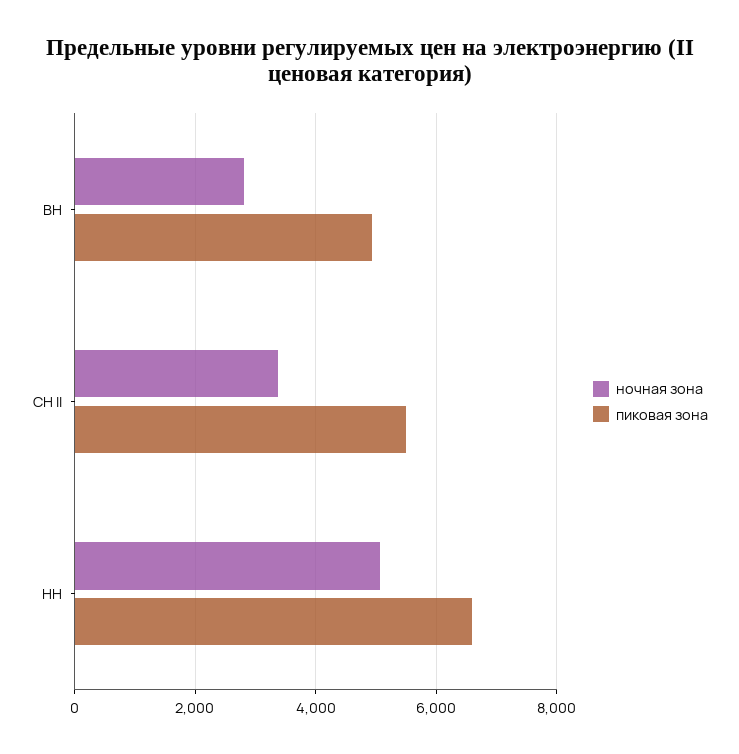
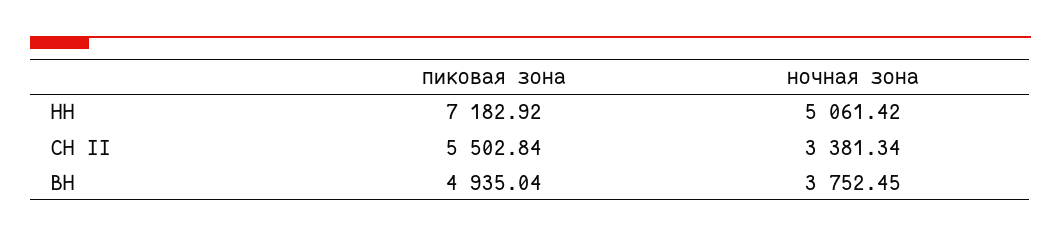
  {
    "ночная зона": {
-     "ВН": 2800,
+     "ВН": 3752.45,
      "СН II": 3381.34,
      "НН": 5061.42
    },
    "пиковая зона": {
      "ВН": 4935.04,
      "СН II": 5502.84,
-     "НН": 6600
+     "НН": 7182.92
    }
  }

